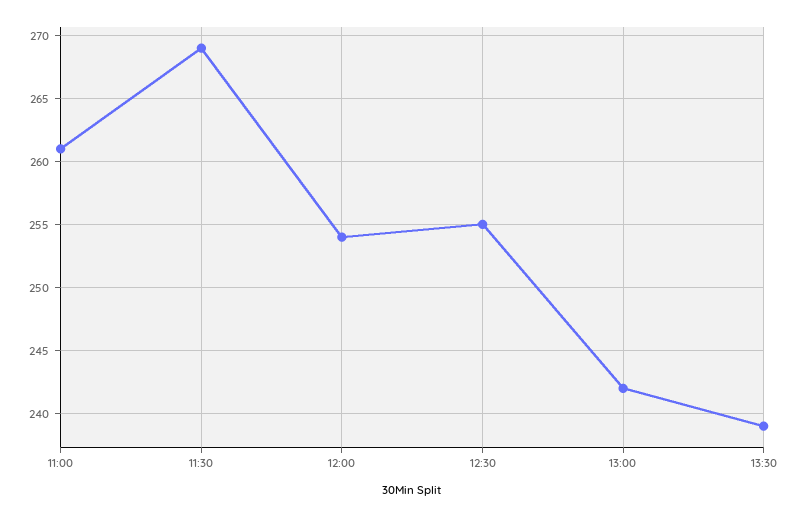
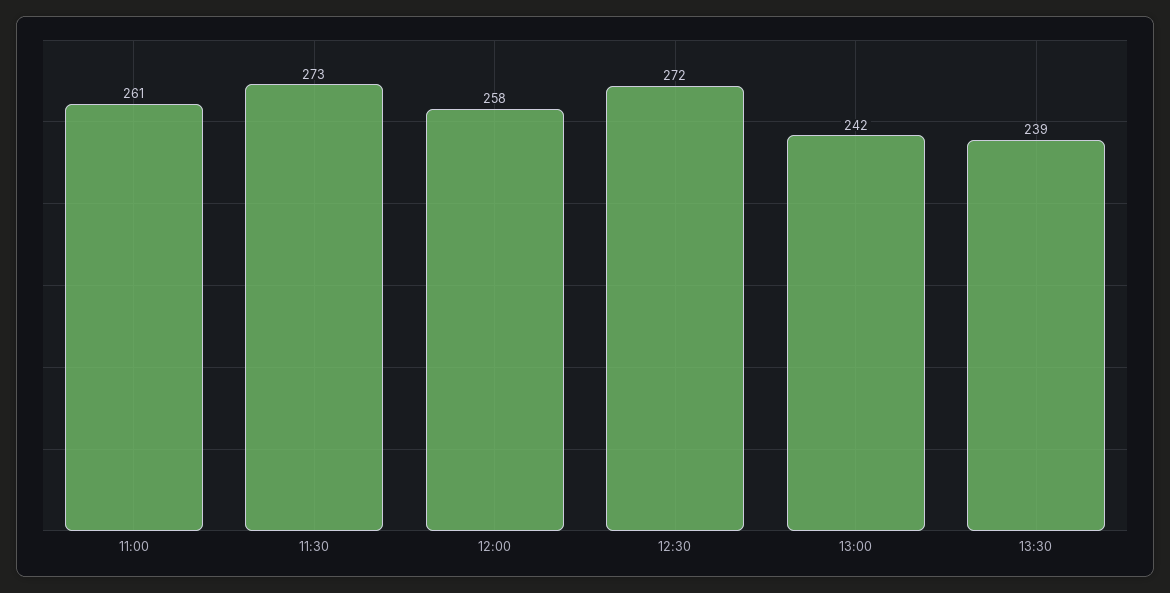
  {
    "11:00": 261,
-   "11:30": 269,
+   "11:30": 273,
-   "12:00": 254,
+   "12:00": 258,
-   "12:30": 255,
+   "12:30": 272,
    "13:00": 242,
    "13:30": 239
  }

